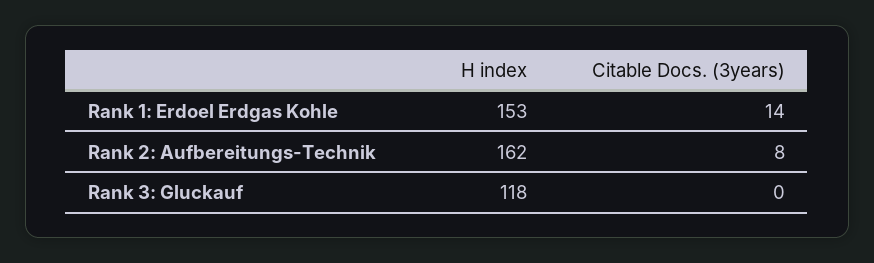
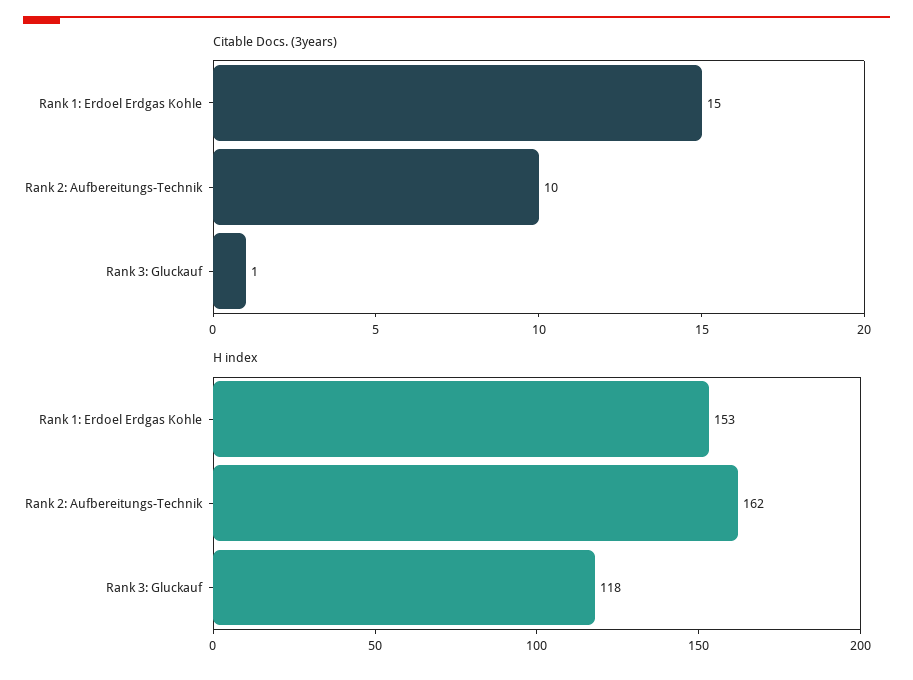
  {
    "H index": {
      "Rank 1: Erdoel Erdgas Kohle": 153,
      "Rank 2: Aufbereitungs-Technik": 162,
      "Rank 3: Gluckauf": 118
    },
    "Citable Docs. (3years)": {
-     "Rank 1: Erdoel Erdgas Kohle": 14,
+     "Rank 1: Erdoel Erdgas Kohle": 15,
-     "Rank 2: Aufbereitungs-Technik": 8,
+     "Rank 2: Aufbereitungs-Technik": 10,
-     "Rank 3: Gluckauf": 0
+     "Rank 3: Gluckauf": 1
    }
  }

